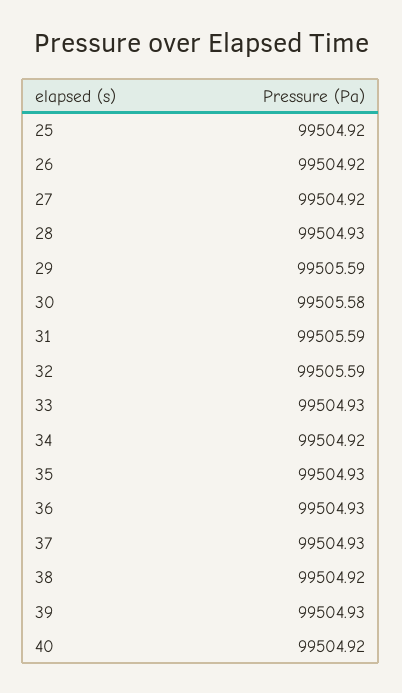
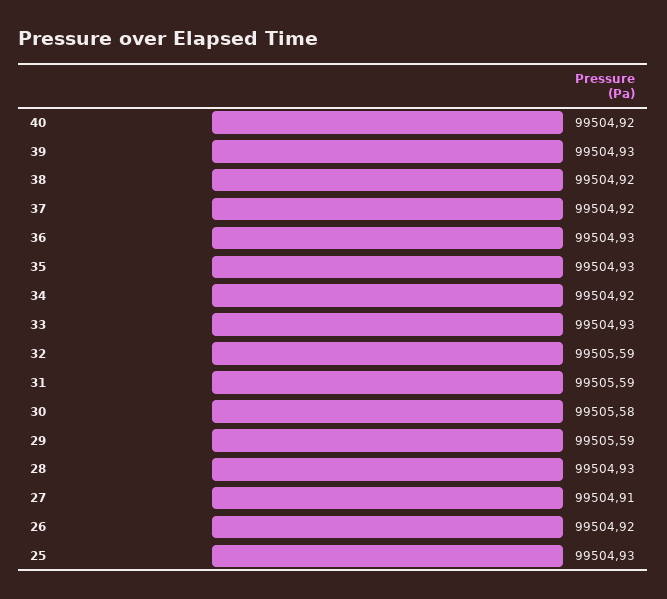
  {
-   "25": 99504.92,
+   "25": 99504.93,
    "26": 99504.92,
-   "27": 99504.92,
+   "27": 99504.91,
    "28": 99504.93,
    "29": 99505.59,
    "30": 99505.58,
    "31": 99505.59,
    "32": 99505.59,
    "33": 99504.93,
    "34": 99504.92,
    "35": 99504.93,
    "36": 99504.93,
-   "37": 99504.93,
+   "37": 99504.92,
    "38": 99504.92,
    "39": 99504.93,
    "40": 99504.92
  }

